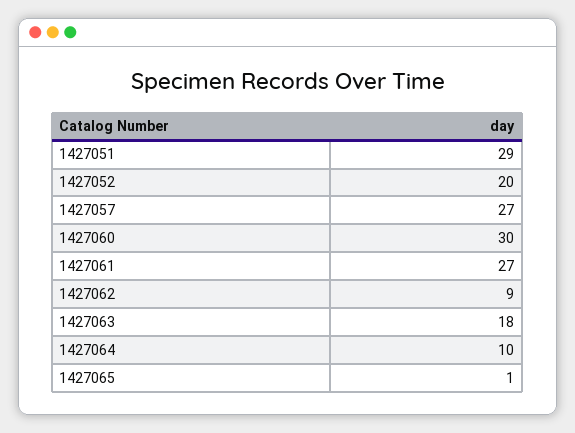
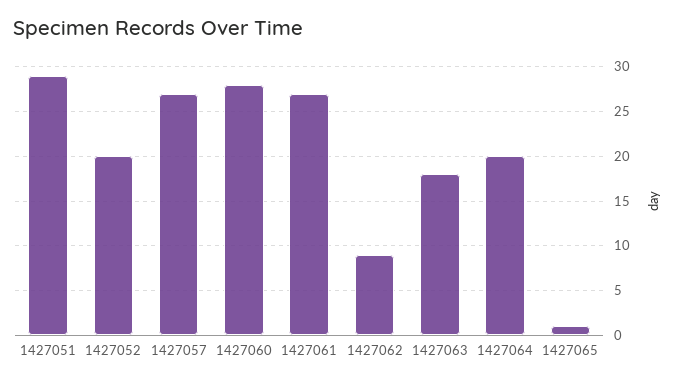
  {
    "1427051": 29,
    "1427052": 20,
    "1427057": 27,
-   "1427060": 30,
+   "1427060": 28,
    "1427061": 27,
    "1427062": 9,
    "1427063": 18,
-   "1427064": 10,
+   "1427064": 20,
    "1427065": 1
  }

